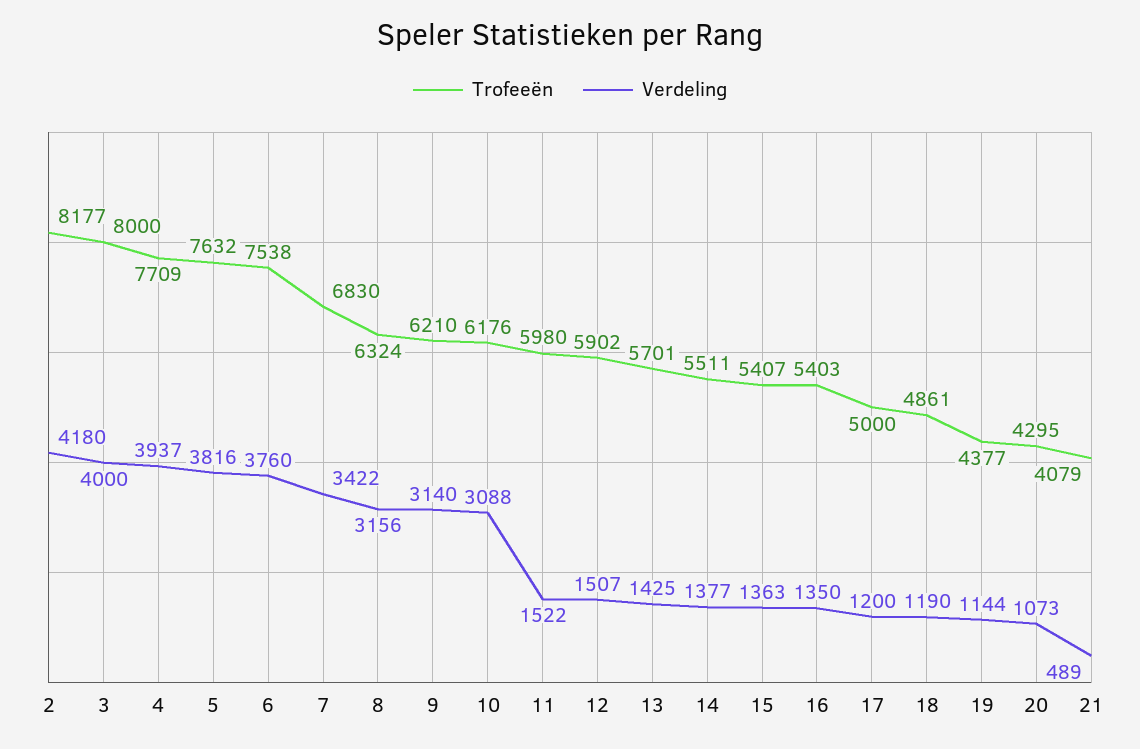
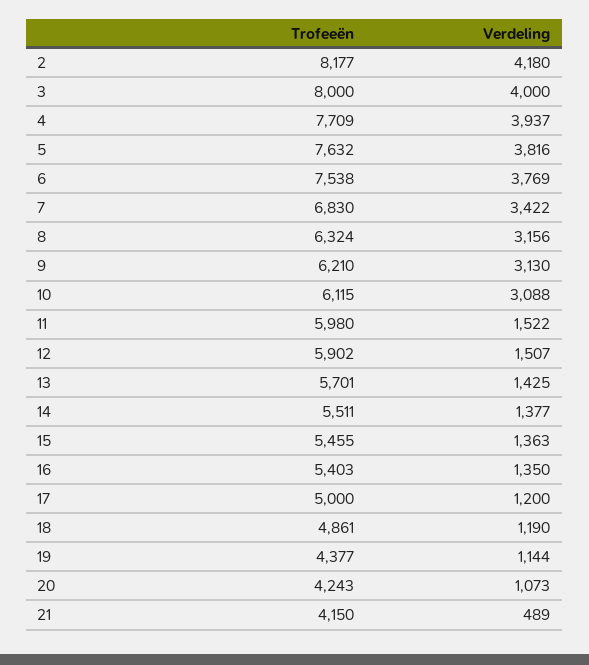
  {
    "Trofeeën": {
      "2": 8177,
      "3": 8000,
      "4": 7709,
      "5": 7632,
      "6": 7538,
      "7": 6830,
      "8": 6324,
      "9": 6210,
-     "10": 6176,
+     "10": 6115,
      "11": 5980,
      "12": 5902,
      "13": 5701,
      "14": 5511,
-     "15": 5407,
+     "15": 5455,
      "16": 5403,
      "17": 5000,
      "18": 4861,
      "19": 4377,
-     "20": 4295,
+     "20": 4243,
-     "21": 4079
+     "21": 4150
    },
    "Verdeling": {
      "2": 4180,
      "3": 4000,
      "4": 3937,
      "5": 3816,
-     "6": 3760,
+     "6": 3769,
      "7": 3422,
      "8": 3156,
-     "9": 3140,
+     "9": 3130,
      "10": 3088,
      "11": 1522,
      "12": 1507,
      "13": 1425,
      "14": 1377,
      "15": 1363,
      "16": 1350,
      "17": 1200,
      "18": 1190,
      "19": 1144,
      "20": 1073,
      "21": 489
    }
  }

